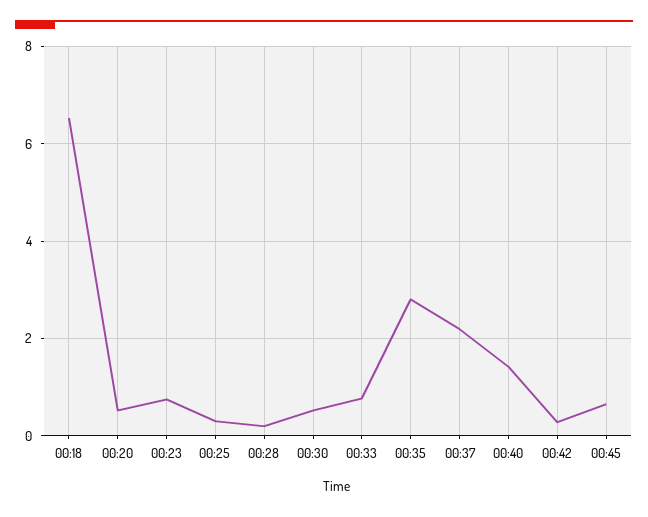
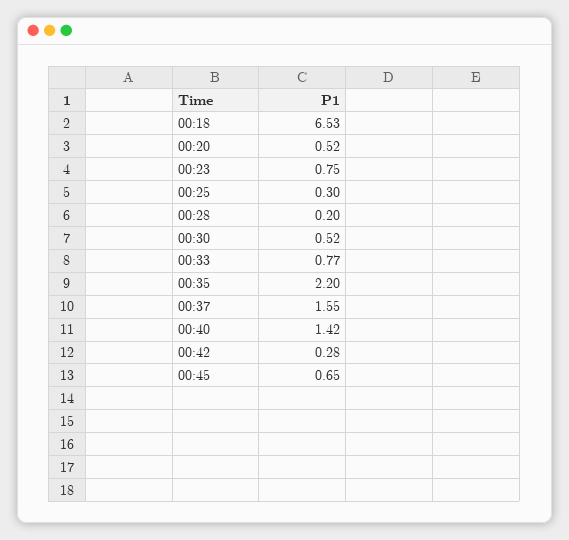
  {
    "00:18": 6.53,
    "00:20": 0.52,
    "00:23": 0.75,
    "00:25": 0.3,
    "00:28": 0.2,
    "00:30": 0.52,
    "00:33": 0.77,
-   "00:35": 2.8,
+   "00:35": 2.2,
-   "00:37": 2.2,
+   "00:37": 1.55,
    "00:40": 1.42,
    "00:42": 0.28,
    "00:45": 0.65
  }

